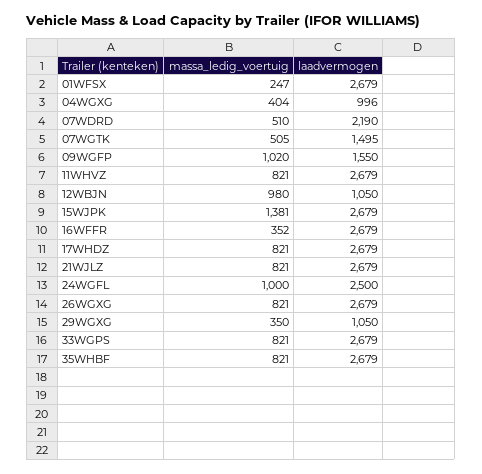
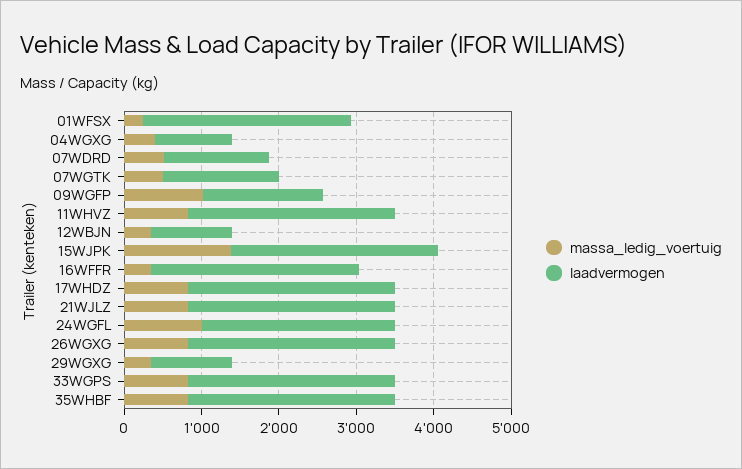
  {
    "massa_ledig_voertuig": {
      "01WFSX": 247,
      "04WGXG": 404,
      "07WDRD": 510,
      "07WGTK": 505,
      "09WGFP": 1020,
      "11WHVZ": 821,
-     "12WBJN": 980,
+     "12WBJN": 400,
      "15WJPK": 1381,
      "16WFFR": 352,
      "17WHDZ": 821,
      "21WJLZ": 821,
      "24WGFL": 1000,
      "26WGXG": 821,
      "29WGXG": 350,
      "33WGPS": 821,
      "35WHBF": 821
    },
    "laadvermogen": {
      "01WFSX": 2679,
      "04WGXG": 996,
-     "07WDRD": 2190,
+     "07WDRD": 1400,
      "07WGTK": 1495,
      "09WGFP": 1550,
      "11WHVZ": 2679,
      "12WBJN": 1050,
      "15WJPK": 2679,
      "16WFFR": 2679,
      "17WHDZ": 2679,
      "21WJLZ": 2679,
      "24WGFL": 2500,
      "26WGXG": 2679,
      "29WGXG": 1050,
      "33WGPS": 2679,
      "35WHBF": 2679
    }
  }

